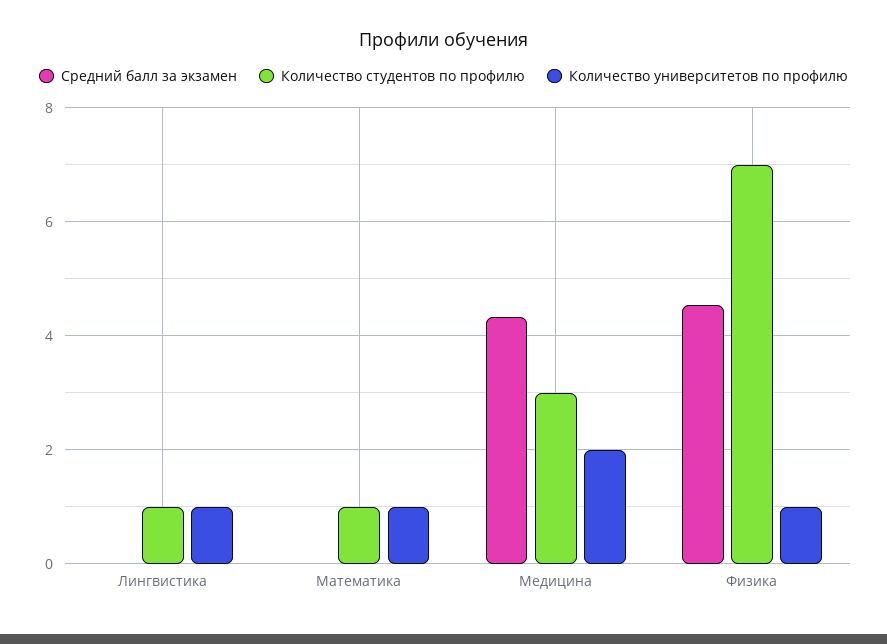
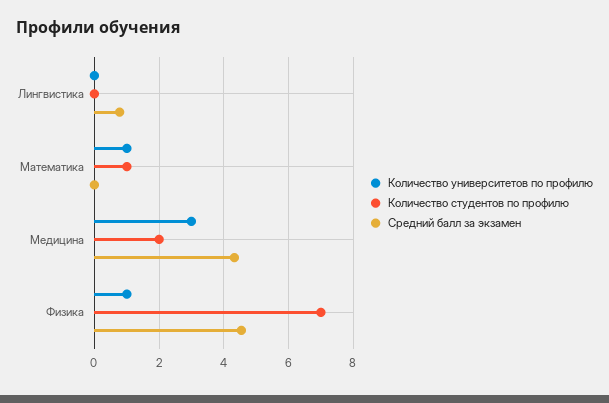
  {
    "Средний балл за экзамен": {
-     "Лингвистика": 0,
+     "Лингвистика": 0.8,
      "Математика": 0,
      "Медицина": 4.4,
      "Физика": 4.6
    },
    "Количество студентов по профилю": {
-     "Лингвистика": 1,
+     "Лингвистика": 0,
      "Математика": 1,
-     "Медицина": 3,
+     "Медицина": 2,
      "Физика": 7
    },
    "Количество университетов по профилю": {
-     "Лингвистика": 1,
+     "Лингвистика": 0,
      "Математика": 1,
-     "Медицина": 2,
+     "Медицина": 3,
      "Физика": 1
    }
  }

